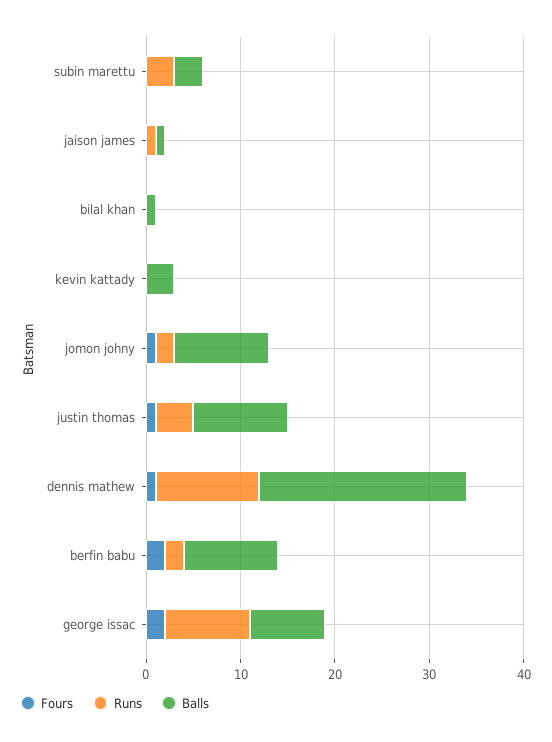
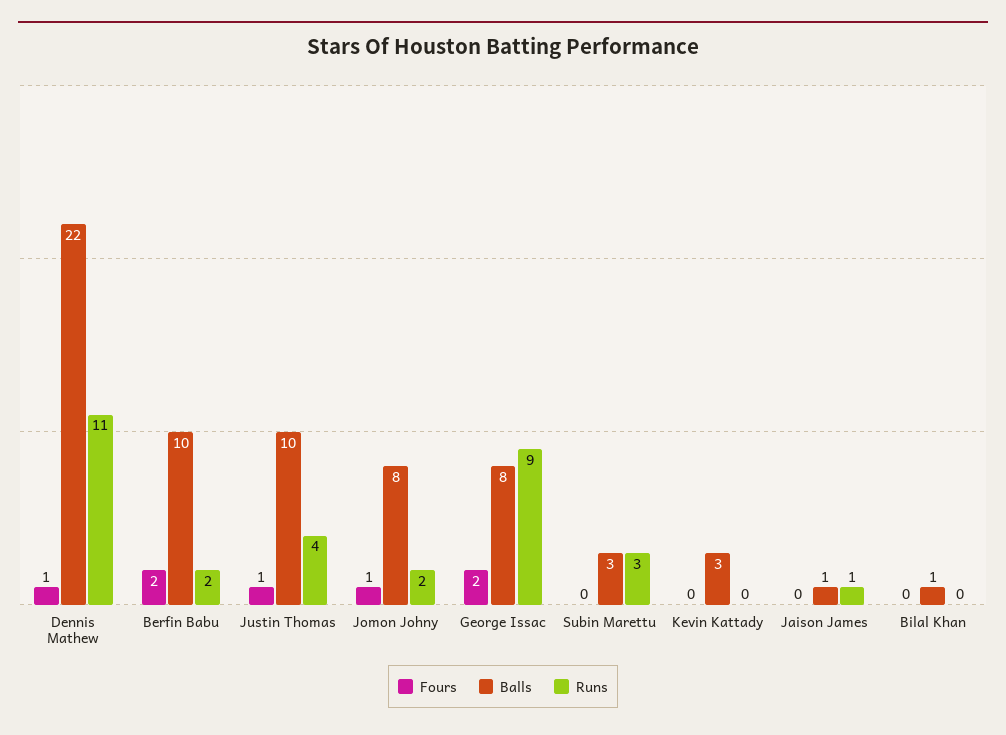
  {
    "Fours": {
      "subin marettu": 0,
      "jaison james": 0,
      "bilal khan": 0,
      "kevin kattady": 0,
      "jomon johny": 1,
      "justin thomas": 1,
      "dennis mathew": 1,
      "berfin babu": 2,
      "george issac": 2
    },
    "Runs": {
      "subin marettu": 3,
      "jaison james": 1,
      "bilal khan": 0,
      "kevin kattady": 0,
      "jomon johny": 2,
      "justin thomas": 4,
      "dennis mathew": 11,
      "berfin babu": 2,
      "george issac": 9
    },
    "Balls": {
      "subin marettu": 3,
      "jaison james": 1,
      "bilal khan": 1,
      "kevin kattady": 3,
-     "jomon johny": 10,
+     "jomon johny": 8,
      "justin thomas": 10,
      "dennis mathew": 22,
      "berfin babu": 10,
      "george issac": 8
    }
  }

